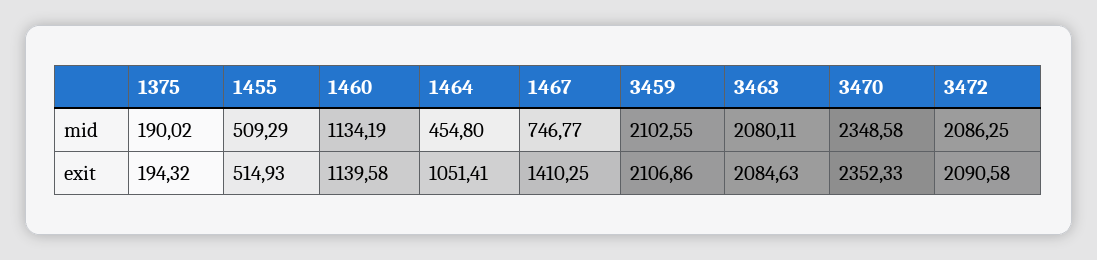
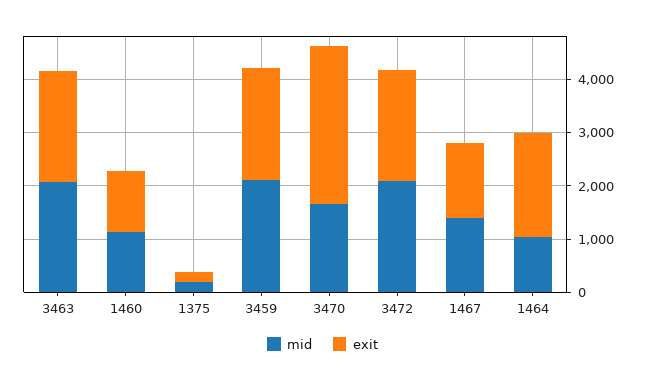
  {
    "mid": {
      "1375": 190.02,
-     "1455": 509.29,
      "1460": 1134.19,
-     "1464": 454.8,
+     "1464": 1000,
-     "1467": 746.77,
+     "1467": 1400,
      "3459": 2102.55,
      "3463": 2080.11,
-     "3470": 2348.58,
+     "3470": 1600,
      "3472": 2086.25
    },
    "exit": {
      "1375": 194.32,
-     "1455": 514.93,
      "1460": 1139.58,
-     "1464": 1051.41,
+     "1464": 2000,
      "1467": 1410.25,
      "3459": 2106.86,
      "3463": 2084.63,
-     "3470": 2352.33,
+     "3470": 3000,
      "3472": 2090.58
    }
  }

